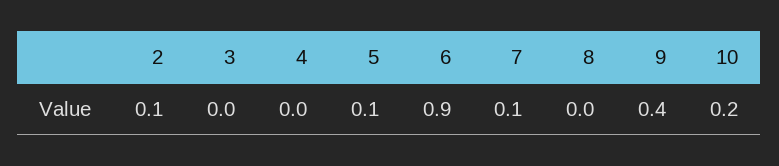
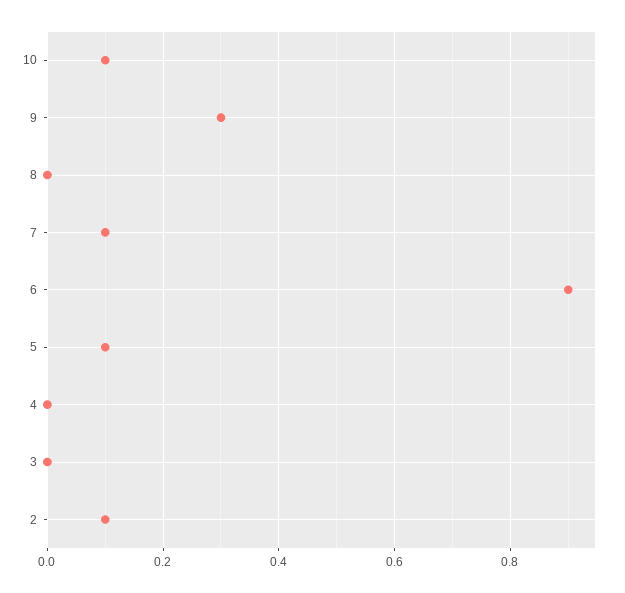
  {
    "2": 0.1,
    "3": 0,
    "4": 0,
    "5": 0.1,
    "6": 0.9,
    "7": 0.1,
    "8": 0,
-   "9": 0.4,
+   "9": 0.3,
-   "10": 0.2
+   "10": 0.1
  }

